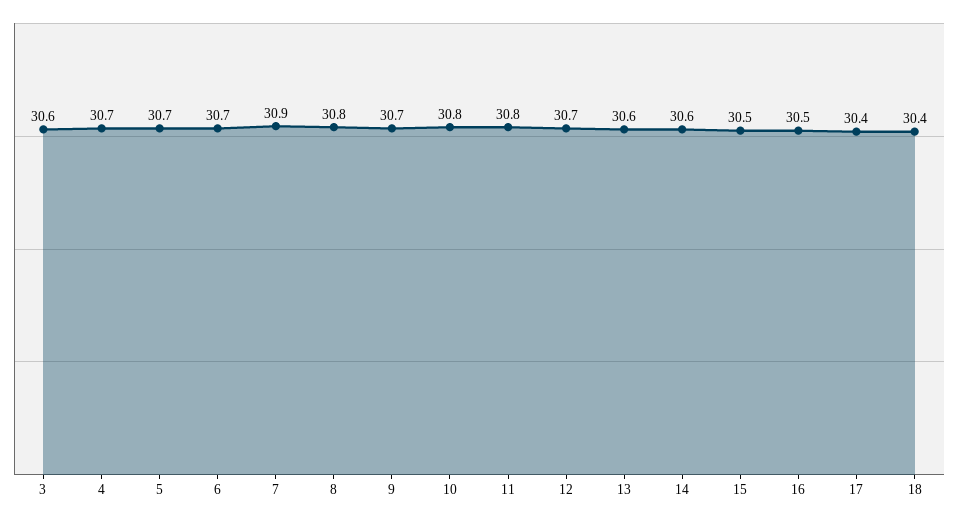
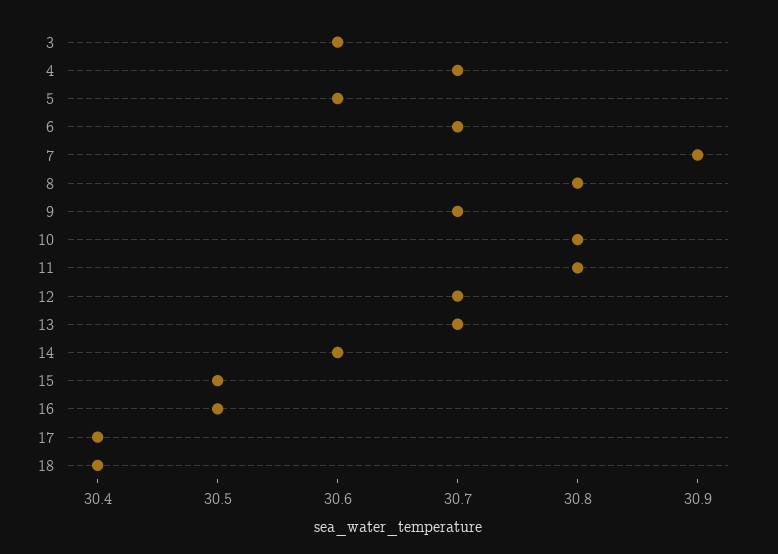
  {
    "3": 30.6,
    "4": 30.7,
-   "5": 30.7,
+   "5": 30.6,
    "6": 30.7,
    "7": 30.9,
    "8": 30.8,
    "9": 30.7,
    "10": 30.8,
    "11": 30.8,
    "12": 30.7,
-   "13": 30.6,
+   "13": 30.7,
    "14": 30.6,
    "15": 30.5,
    "16": 30.5,
    "17": 30.4,
    "18": 30.4
  }

